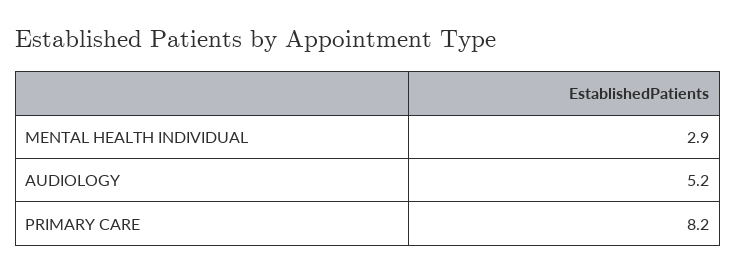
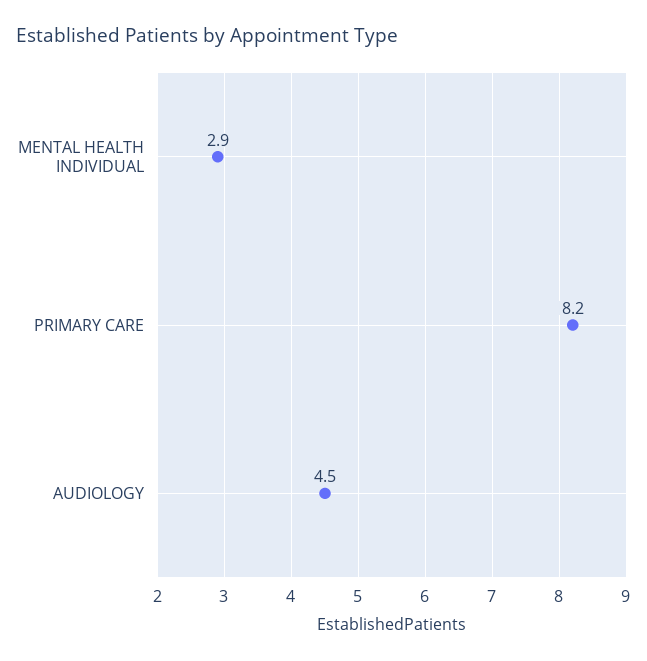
  {
    "MENTAL HEALTH INDIVIDUAL": 2.9,
-   "AUDIOLOGY": 5.2,
+   "AUDIOLOGY": 4.5,
    "PRIMARY CARE": 8.2
  }

